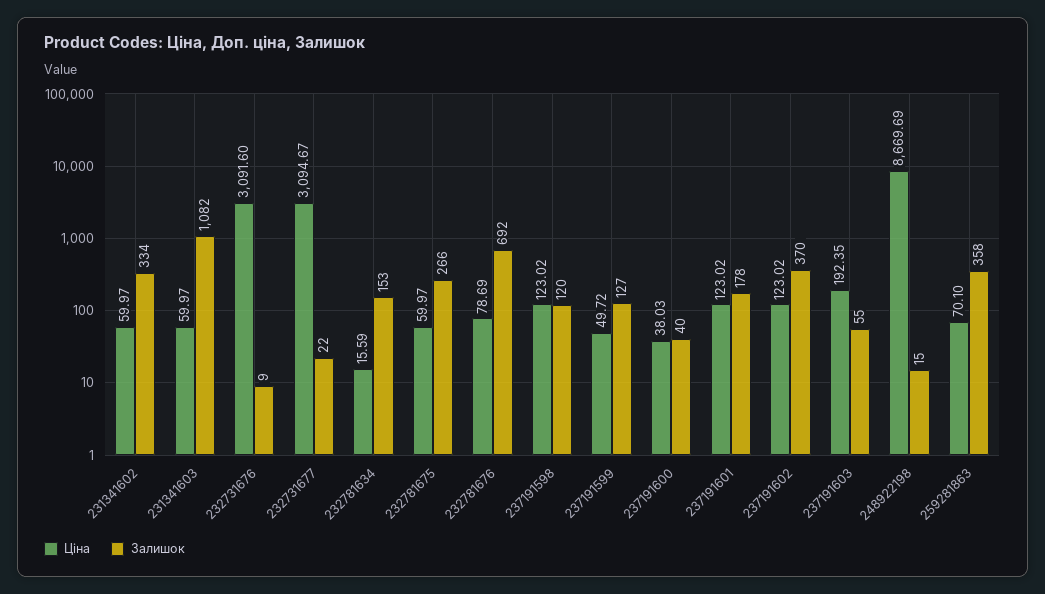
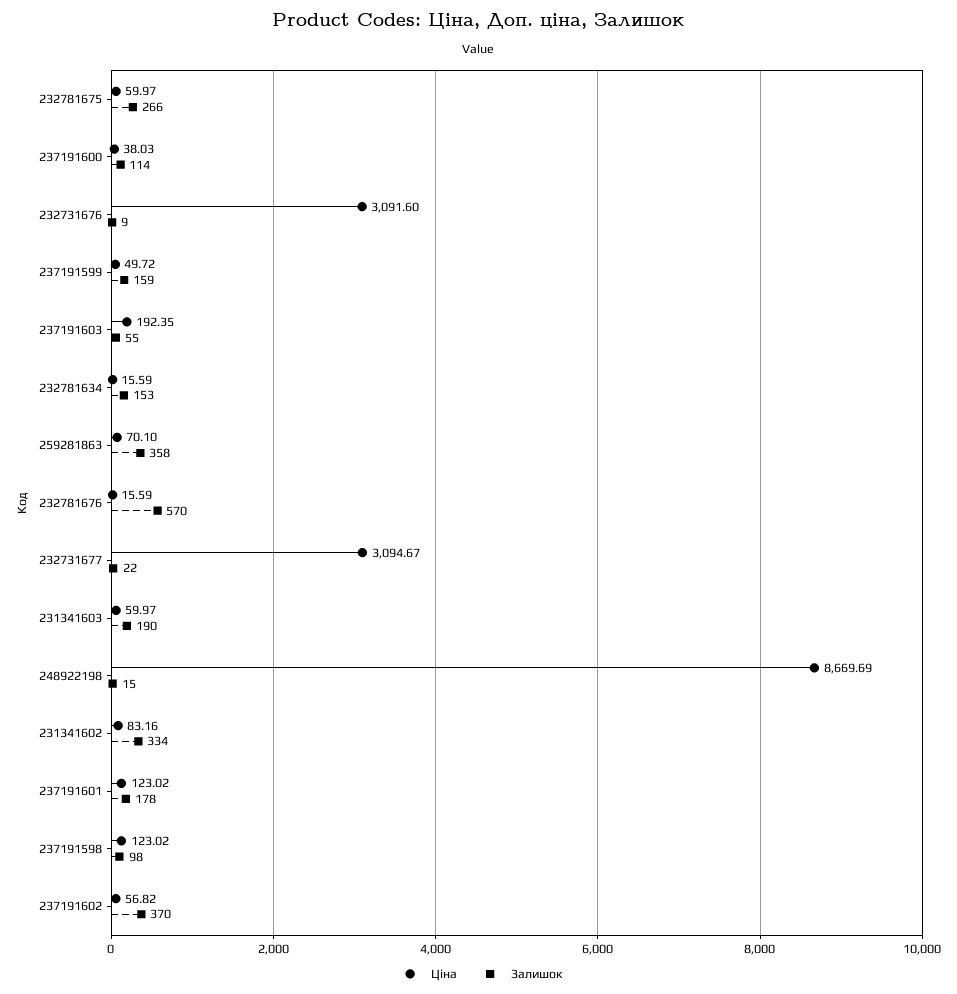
  {
    "Ціна": {
-     "231341602": 59.97,
+     "231341602": 83.16,
      "231341603": 59.97,
      "232731676": 3091.6,
      "232731677": 3094.67,
      "232781634": 15.59,
      "232781675": 59.97,
-     "232781676": 78.69,
+     "232781676": 15.59,
      "237191598": 123.02,
      "237191599": 49.72,
      "237191600": 38.03,
      "237191601": 123.02,
-     "237191602": 123.02,
+     "237191602": 56.82,
      "237191603": 192.35,
      "248922198": 8669.69,
      "259281863": 70.1
    },
    "Залишок": {
      "231341602": 334,
-     "231341603": 1082,
+     "231341603": 190,
      "232731676": 9,
      "232731677": 22,
      "232781634": 153,
      "232781675": 266,
-     "232781676": 692,
+     "232781676": 570,
-     "237191598": 120,
+     "237191598": 98,
-     "237191599": 127,
+     "237191599": 159,
-     "237191600": 40,
+     "237191600": 114,
      "237191601": 178,
      "237191602": 370,
      "237191603": 55,
      "248922198": 15,
      "259281863": 358
    }
  }

